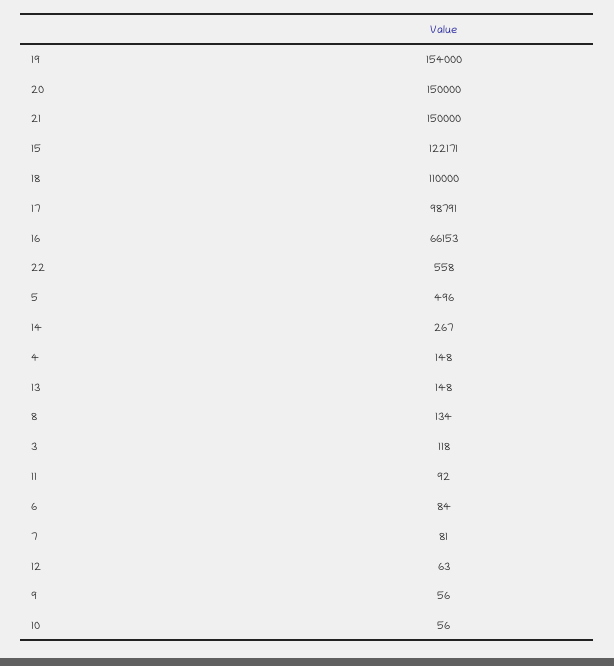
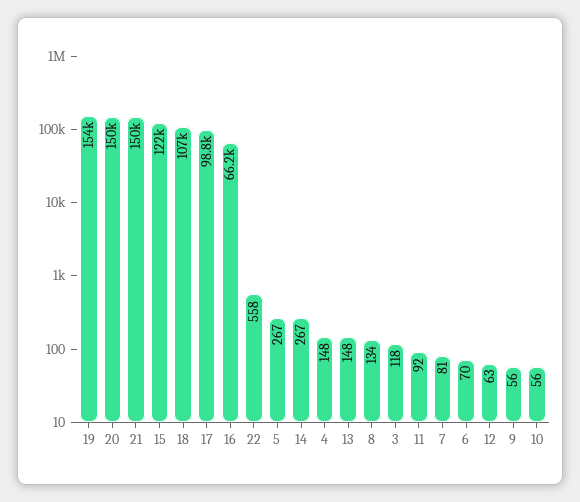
  {
    "19": 154000,
    "20": 150000,
    "21": 150000,
    "15": 122171,
-   "18": 110000,
+   "18": 107000,
    "17": 98791,
    "16": 66153,
    "22": 558,
-   "5": 496,
+   "5": 267,
    "14": 267,
    "4": 148,
    "13": 148,
    "8": 134,
    "3": 118,
    "11": 92,
-   "6": 84,
+   "6": 70,
    "7": 81,
    "12": 63,
    "9": 56,
    "10": 56
  }

